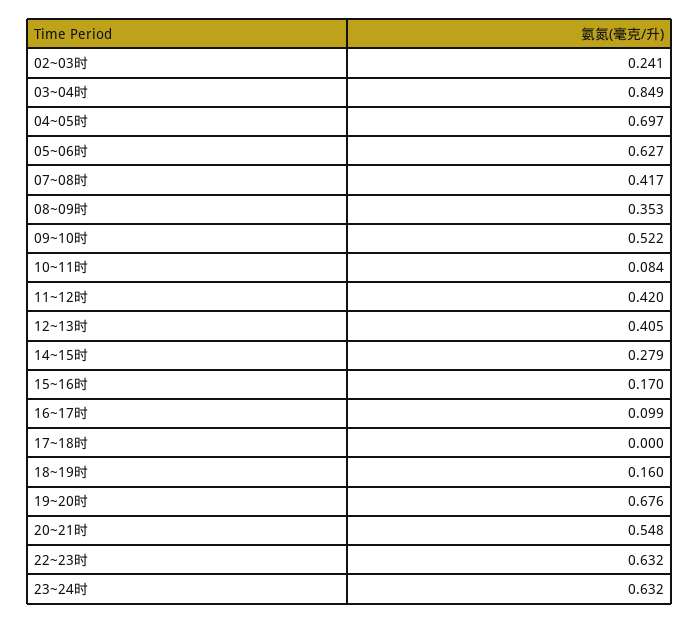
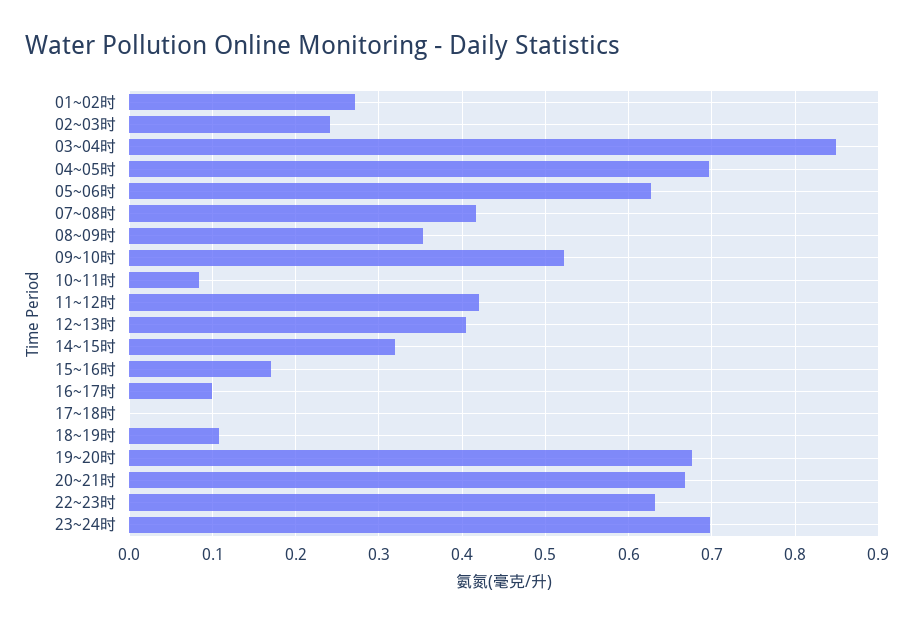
  {
    "02~03时": 0.241,
    "03~04时": 0.849,
    "04~05时": 0.697,
    "05~06时": 0.627,
    "07~08时": 0.417,
    "08~09时": 0.353,
    "09~10时": 0.522,
    "10~11时": 0.084,
    "11~12时": 0.42,
    "12~13时": 0.405,
-   "14~15时": 0.279,
+   "14~15时": 0.32,
    "15~16时": 0.17,
    "16~17时": 0.099,
    "17~18时": 0,
-   "18~19时": 0.16,
+   "18~19时": 0.11,
    "19~20时": 0.676,
-   "20~21时": 0.548,
+   "20~21时": 0.67,
    "22~23时": 0.632,
-   "23~24时": 0.632
+   "23~24时": 0.7,
+   "01~02时": 0.27
  }

